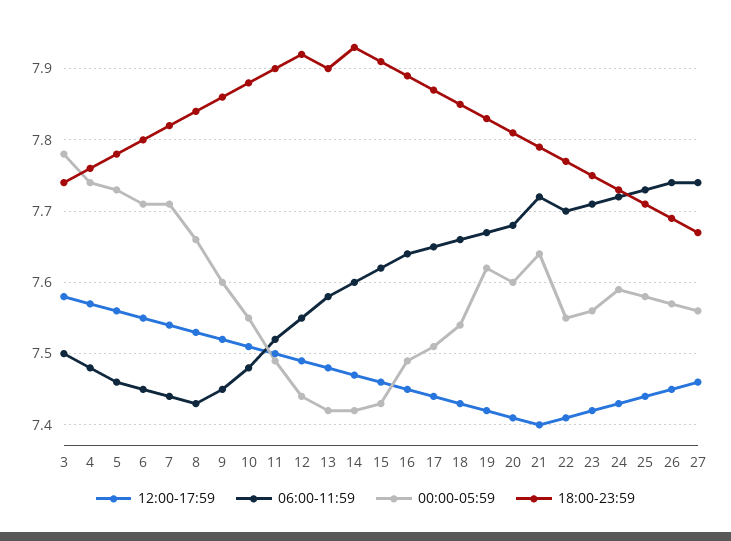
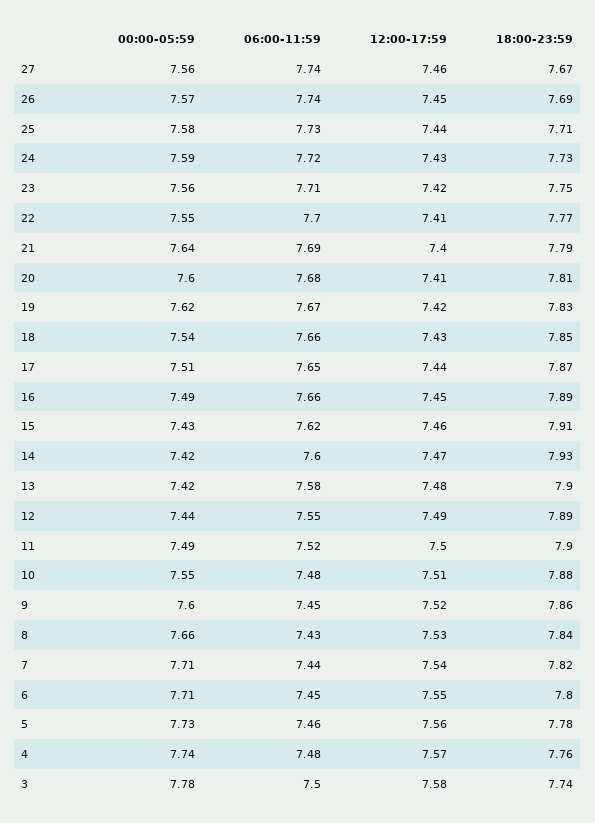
  {
    "12:00-17:59": {
      "3": 7.58,
      "4": 7.57,
      "5": 7.56,
      "6": 7.55,
      "7": 7.54,
      "8": 7.53,
      "9": 7.52,
      "10": 7.51,
      "11": 7.5,
      "12": 7.49,
      "13": 7.48,
      "14": 7.47,
      "15": 7.46,
      "16": 7.45,
      "17": 7.44,
      "18": 7.43,
      "19": 7.42,
      "20": 7.41,
      "21": 7.4,
      "22": 7.41,
      "23": 7.42,
      "24": 7.43,
      "25": 7.44,
      "26": 7.45,
      "27": 7.46
    },
    "06:00-11:59": {
      "3": 7.5,
      "4": 7.48,
      "5": 7.46,
      "6": 7.45,
      "7": 7.44,
      "8": 7.43,
      "9": 7.45,
      "10": 7.48,
      "11": 7.52,
      "12": 7.55,
      "13": 7.58,
      "14": 7.6,
      "15": 7.62,
-     "16": 7.64,
+     "16": 7.66,
      "17": 7.65,
      "18": 7.66,
      "19": 7.67,
      "20": 7.68,
-     "21": 7.72,
+     "21": 7.69,
      "22": 7.7,
      "23": 7.71,
      "24": 7.72,
      "25": 7.73,
      "26": 7.74,
      "27": 7.74
    },
    "00:00-05:59": {
      "3": 7.78,
      "4": 7.74,
      "5": 7.73,
      "6": 7.71,
      "7": 7.71,
      "8": 7.66,
      "9": 7.6,
      "10": 7.55,
      "11": 7.49,
      "12": 7.44,
      "13": 7.42,
      "14": 7.42,
      "15": 7.43,
      "16": 7.49,
      "17": 7.51,
      "18": 7.54,
      "19": 7.62,
      "20": 7.6,
      "21": 7.64,
      "22": 7.55,
      "23": 7.56,
      "24": 7.59,
      "25": 7.58,
      "26": 7.57,
      "27": 7.56
    },
    "18:00-23:59": {
      "3": 7.74,
      "4": 7.76,
      "5": 7.78,
      "6": 7.8,
      "7": 7.82,
      "8": 7.84,
      "9": 7.86,
      "10": 7.88,
      "11": 7.9,
-     "12": 7.92,
+     "12": 7.89,
      "13": 7.9,
      "14": 7.93,
      "15": 7.91,
      "16": 7.89,
      "17": 7.87,
      "18": 7.85,
      "19": 7.83,
      "20": 7.81,
      "21": 7.79,
      "22": 7.77,
      "23": 7.75,
      "24": 7.73,
      "25": 7.71,
      "26": 7.69,
      "27": 7.67
    }
  }

